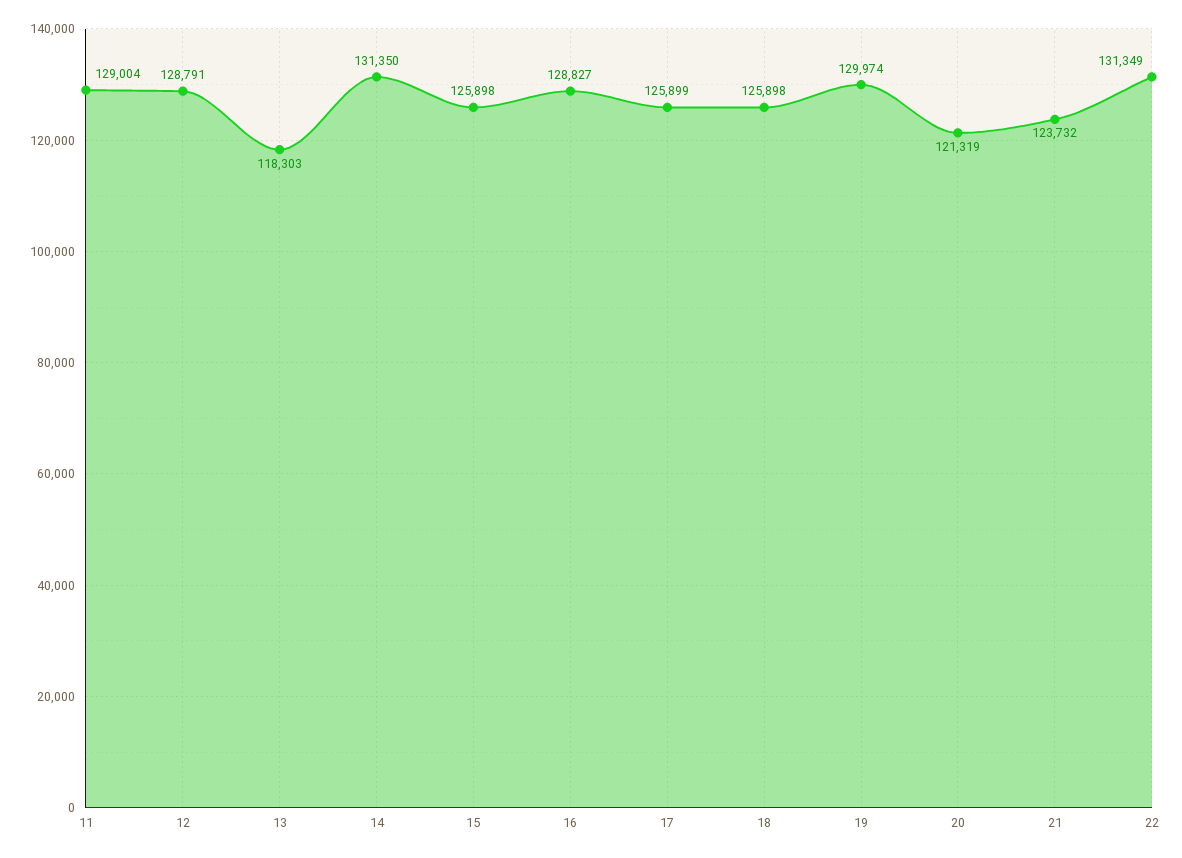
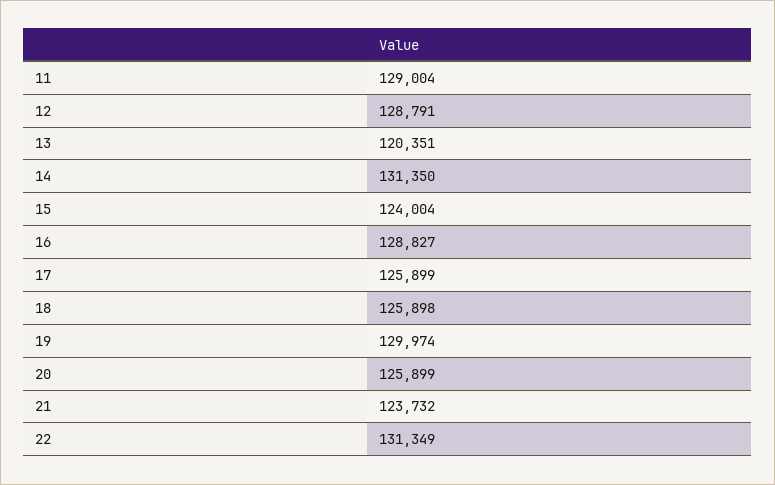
  {
    "11": 129004,
    "12": 128791,
-   "13": 118303,
+   "13": 120351,
    "14": 131350,
-   "15": 125898,
+   "15": 124004,
    "16": 128827,
    "17": 125899,
    "18": 125898,
    "19": 129974,
-   "20": 121319,
+   "20": 125899,
    "21": 123732,
    "22": 131349
  }

